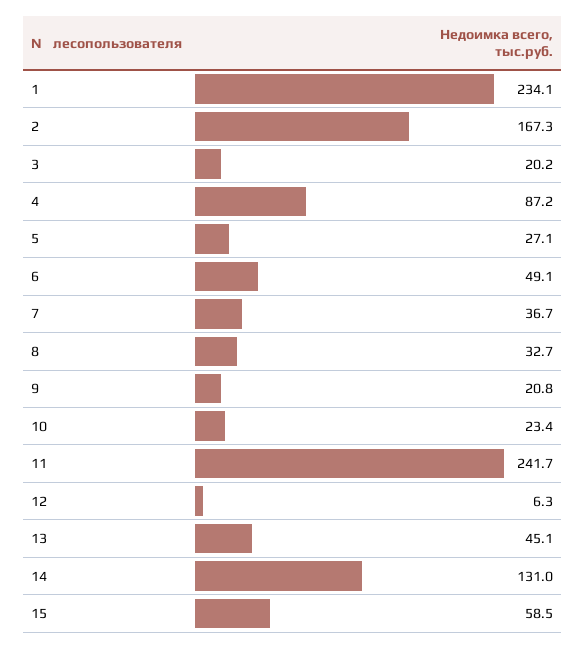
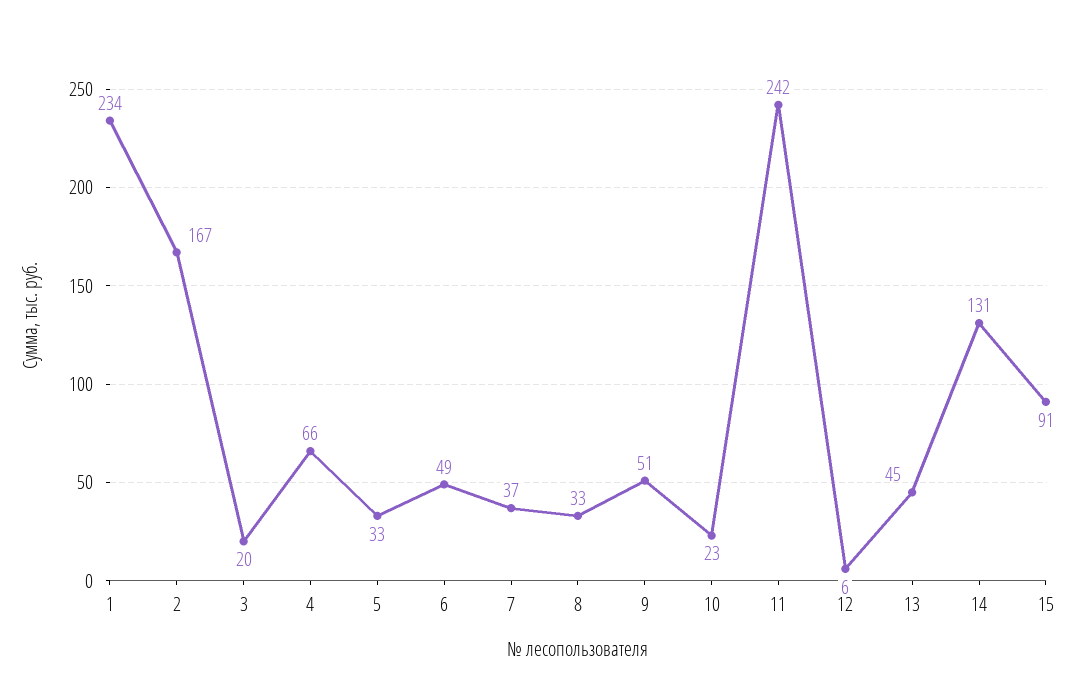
  {
    "1": 234.1,
    "2": 167.3,
    "3": 20.2,
-   "4": 87.2,
+   "4": 66,
-   "5": 27.1,
+   "5": 33,
    "6": 49.1,
    "7": 36.7,
    "8": 32.7,
-   "9": 20.8,
+   "9": 51,
    "10": 23.4,
    "11": 241.7,
    "12": 6.3,
    "13": 45.1,
    "14": 131,
-   "15": 58.5
+   "15": 91
  }

